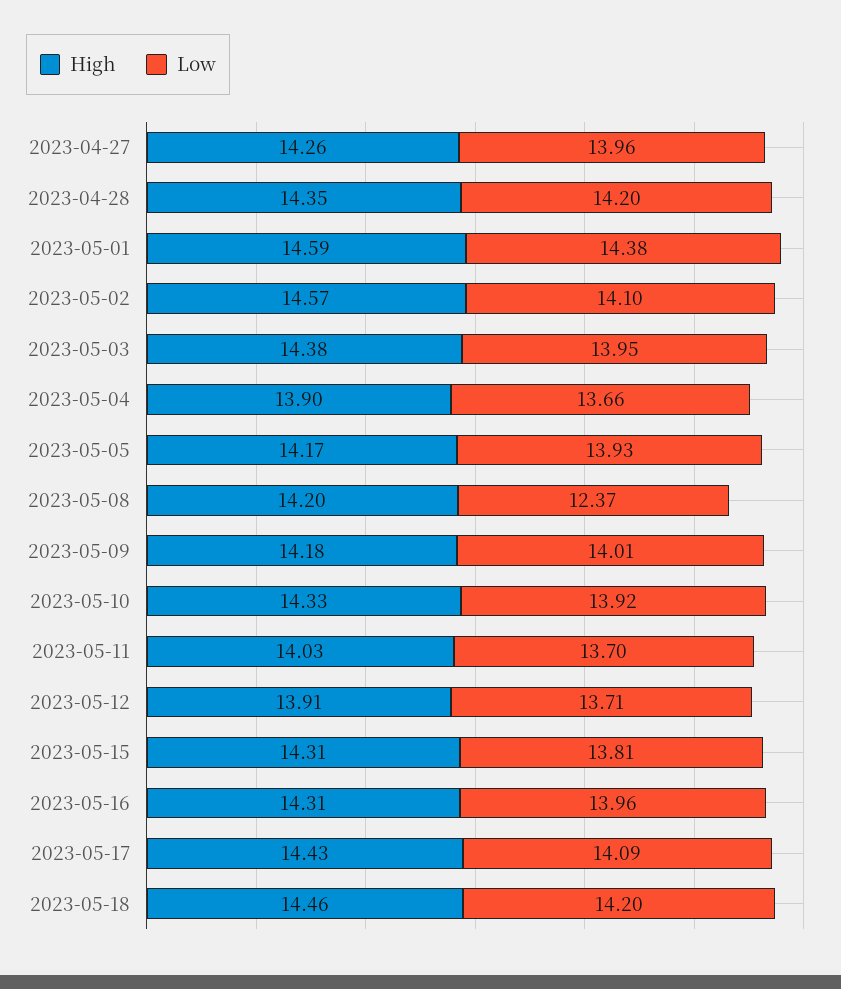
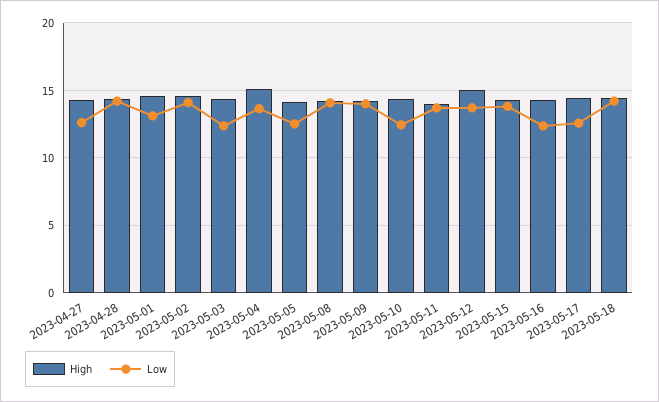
  {
    "High": {
      "2023-04-27": 14.26,
      "2023-04-28": 14.35,
      "2023-05-01": 14.59,
      "2023-05-02": 14.57,
      "2023-05-03": 14.38,
-     "2023-05-04": 13.9,
+     "2023-05-04": 15,
      "2023-05-05": 14.17,
      "2023-05-08": 14.2,
      "2023-05-09": 14.18,
      "2023-05-10": 14.33,
      "2023-05-11": 14.03,
-     "2023-05-12": 13.91,
+     "2023-05-12": 15,
      "2023-05-15": 14.31,
      "2023-05-16": 14.31,
      "2023-05-17": 14.43,
      "2023-05-18": 14.46
    },
    "Low": {
-     "2023-04-27": 13.96,
+     "2023-04-27": 12.5,
      "2023-04-28": 14.2,
-     "2023-05-01": 14.38,
+     "2023-05-01": 13,
      "2023-05-02": 14.1,
-     "2023-05-03": 13.95,
+     "2023-05-03": 12.5,
      "2023-05-04": 13.66,
-     "2023-05-05": 13.93,
+     "2023-05-05": 12.5,
-     "2023-05-08": 12.37,
+     "2023-05-08": 14,
      "2023-05-09": 14.01,
-     "2023-05-10": 13.92,
+     "2023-05-10": 12.5,
      "2023-05-11": 13.7,
      "2023-05-12": 13.71,
      "2023-05-15": 13.81,
-     "2023-05-16": 13.96,
+     "2023-05-16": 12.5,
-     "2023-05-17": 14.09,
+     "2023-05-17": 12.5,
      "2023-05-18": 14.2
    }
  }

